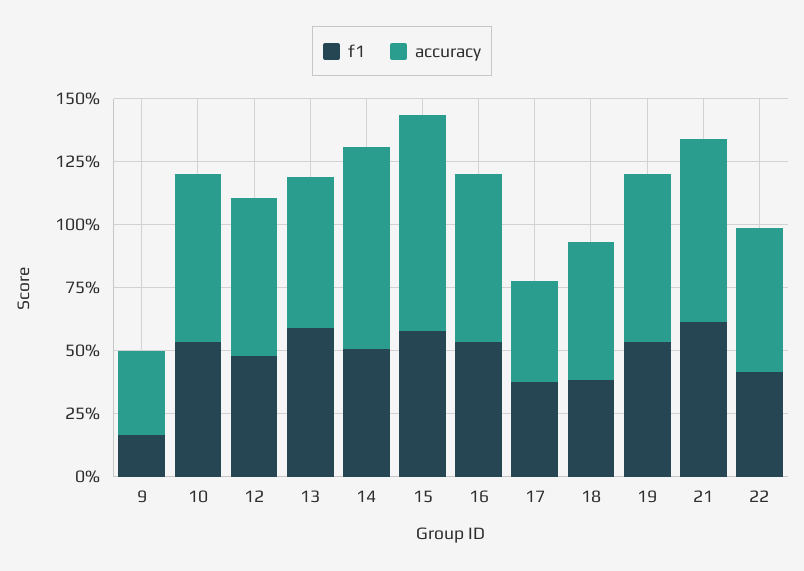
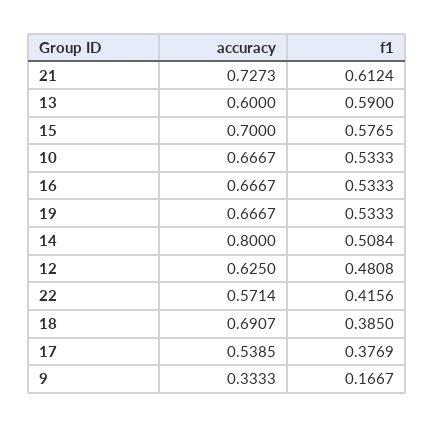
  {
    "f1": {
      "9": 0.1667,
      "10": 0.5333,
      "12": 0.4808,
      "13": 0.59,
      "14": 0.5084,
      "15": 0.5765,
      "16": 0.5333,
      "17": 0.3769,
      "18": 0.385,
      "19": 0.5333,
      "21": 0.6124,
      "22": 0.4156
    },
    "accuracy": {
      "9": 0.3333,
      "10": 0.6667,
      "12": 0.625,
      "13": 0.6,
      "14": 0.8,
-     "15": 0.85,
+     "15": 0.7,
      "16": 0.6667,
-     "17": 0.4,
+     "17": 0.5385,
-     "18": 0.55,
+     "18": 0.6907,
      "19": 0.6667,
      "21": 0.7273,
      "22": 0.5714
    }
  }

